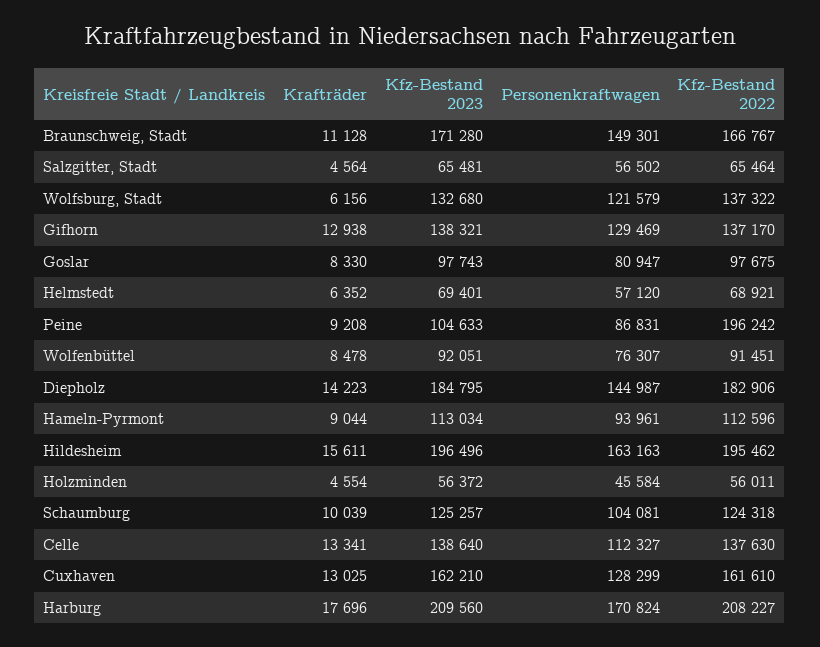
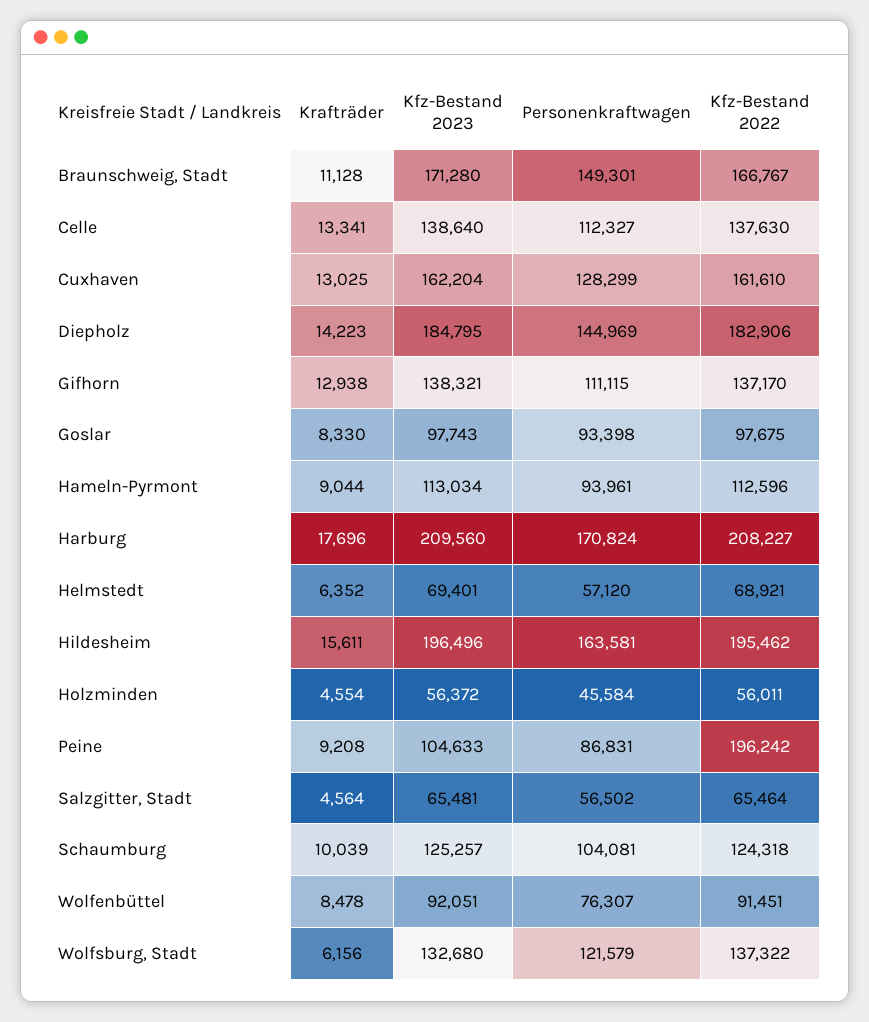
  {
    "Krafträder": {
      "Braunschweig, Stadt": 11128,
      "Salzgitter, Stadt": 4564,
      "Wolfsburg, Stadt": 6156,
      "Gifhorn": 12938,
      "Goslar": 8330,
      "Helmstedt": 6352,
      "Peine": 9208,
      "Wolfenbüttel": 8478,
      "Diepholz": 14223,
      "Hameln-Pyrmont": 9044,
      "Hildesheim": 15611,
      "Holzminden": 4554,
      "Schaumburg": 10039,
      "Celle": 13341,
      "Cuxhaven": 13025,
      "Harburg": 17696
    },
    "Kfz-Bestand 2023": {
      "Braunschweig, Stadt": 171280,
      "Salzgitter, Stadt": 65481,
      "Wolfsburg, Stadt": 132680,
      "Gifhorn": 138321,
      "Goslar": 97743,
      "Helmstedt": 69401,
      "Peine": 104633,
      "Wolfenbüttel": 92051,
      "Diepholz": 184795,
      "Hameln-Pyrmont": 113034,
      "Hildesheim": 196496,
      "Holzminden": 56372,
      "Schaumburg": 125257,
      "Celle": 138640,
-     "Cuxhaven": 162210,
+     "Cuxhaven": 162204,
      "Harburg": 209560
    },
    "Personenkraftwagen": {
      "Braunschweig, Stadt": 149301,
      "Salzgitter, Stadt": 56502,
      "Wolfsburg, Stadt": 121579,
-     "Gifhorn": 129469,
+     "Gifhorn": 111115,
-     "Goslar": 80947,
+     "Goslar": 93398,
      "Helmstedt": 57120,
      "Peine": 86831,
      "Wolfenbüttel": 76307,
-     "Diepholz": 144987,
+     "Diepholz": 144969,
      "Hameln-Pyrmont": 93961,
-     "Hildesheim": 163163,
+     "Hildesheim": 163581,
      "Holzminden": 45584,
      "Schaumburg": 104081,
      "Celle": 112327,
      "Cuxhaven": 128299,
      "Harburg": 170824
    },
    "Kfz-Bestand 2022": {
      "Braunschweig, Stadt": 166767,
      "Salzgitter, Stadt": 65464,
      "Wolfsburg, Stadt": 137322,
      "Gifhorn": 137170,
      "Goslar": 97675,
      "Helmstedt": 68921,
      "Peine": 196242,
      "Wolfenbüttel": 91451,
      "Diepholz": 182906,
      "Hameln-Pyrmont": 112596,
      "Hildesheim": 195462,
      "Holzminden": 56011,
      "Schaumburg": 124318,
      "Celle": 137630,
      "Cuxhaven": 161610,
      "Harburg": 208227
    }
  }

